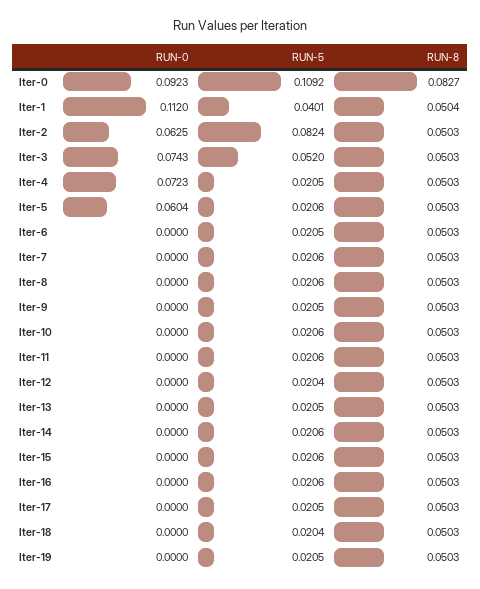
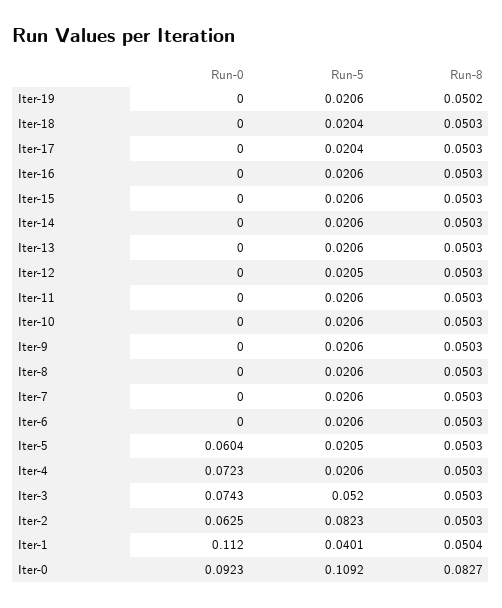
  {
    "RUN-0": {
      "Iter-0": 0.0923,
      "Iter-1": 0.112,
      "Iter-2": 0.0625,
      "Iter-3": 0.0743,
      "Iter-4": 0.0723,
      "Iter-5": 0.0604,
      "Iter-6": 0,
      "Iter-7": 0,
      "Iter-8": 0,
      "Iter-9": 0,
      "Iter-10": 0,
      "Iter-11": 0,
      "Iter-12": 0,
      "Iter-13": 0,
      "Iter-14": 0,
      "Iter-15": 0,
      "Iter-16": 0,
      "Iter-17": 0,
      "Iter-18": 0,
      "Iter-19": 0
    },
    "RUN-5": {
      "Iter-0": 0.1092,
      "Iter-1": 0.0401,
-     "Iter-2": 0.0824,
+     "Iter-2": 0.0823,
      "Iter-3": 0.052,
-     "Iter-4": 0.0205,
+     "Iter-4": 0.0206,
-     "Iter-5": 0.0206,
+     "Iter-5": 0.0205,
-     "Iter-6": 0.0205,
+     "Iter-6": 0.0206,
      "Iter-7": 0.0206,
      "Iter-8": 0.0206,
-     "Iter-9": 0.0205,
+     "Iter-9": 0.0206,
      "Iter-10": 0.0206,
      "Iter-11": 0.0206,
-     "Iter-12": 0.0204,
+     "Iter-12": 0.0205,
-     "Iter-13": 0.0205,
+     "Iter-13": 0.0206,
      "Iter-14": 0.0206,
      "Iter-15": 0.0206,
      "Iter-16": 0.0206,
-     "Iter-17": 0.0205,
+     "Iter-17": 0.0204,
      "Iter-18": 0.0204,
-     "Iter-19": 0.0205
+     "Iter-19": 0.0206
    },
    "RUN-8": {
      "Iter-0": 0.0827,
      "Iter-1": 0.0504,
      "Iter-2": 0.0503,
      "Iter-3": 0.0503,
      "Iter-4": 0.0503,
      "Iter-5": 0.0503,
      "Iter-6": 0.0503,
      "Iter-7": 0.0503,
      "Iter-8": 0.0503,
      "Iter-9": 0.0503,
      "Iter-10": 0.0503,
      "Iter-11": 0.0503,
      "Iter-12": 0.0503,
      "Iter-13": 0.0503,
      "Iter-14": 0.0503,
      "Iter-15": 0.0503,
      "Iter-16": 0.0503,
      "Iter-17": 0.0503,
      "Iter-18": 0.0503,
-     "Iter-19": 0.0503
+     "Iter-19": 0.0502
    }
  }

